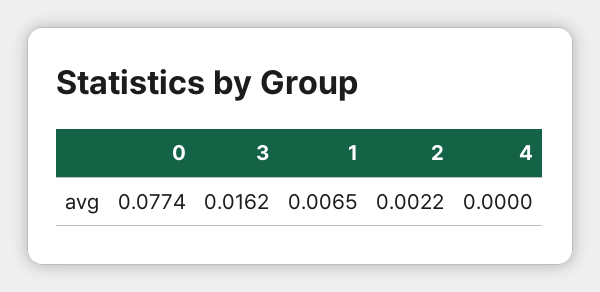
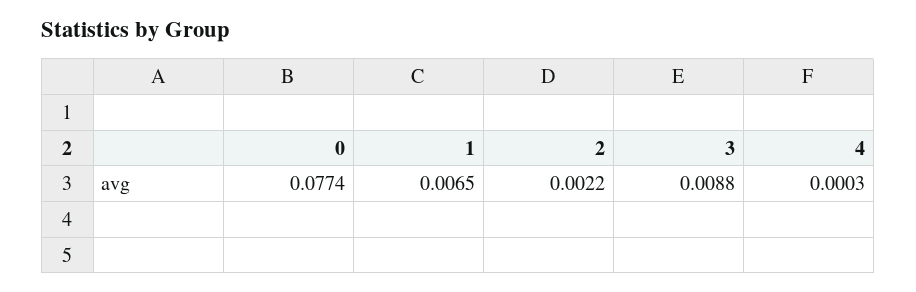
  {
    "0": 0.0774,
-   "3": 0.0162,
+   "3": 0.0088,
    "1": 0.0065,
    "2": 0.0022,
-   "4": 0
+   "4": 0.0003
  }

